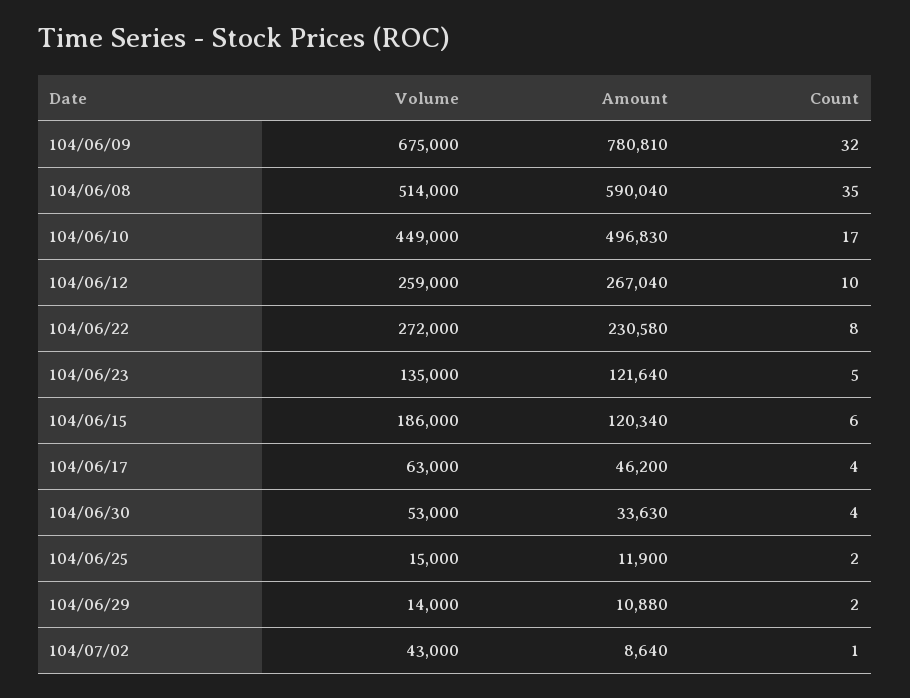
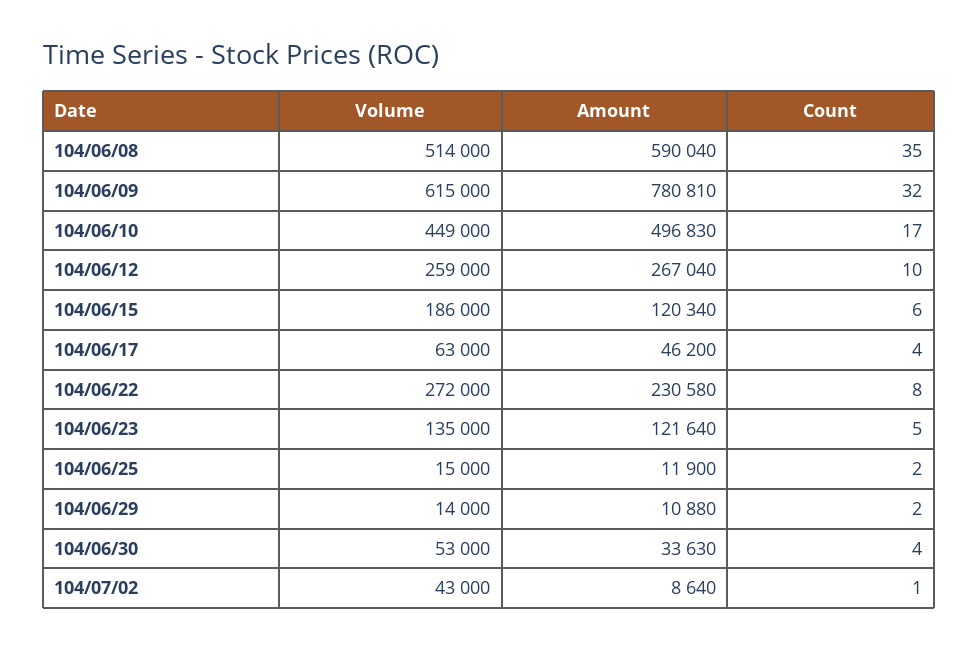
  {
    "Volume": {
-     "104/06/09": 675000,
+     "104/06/09": 615000,
      "104/06/08": 514000,
      "104/06/10": 449000,
      "104/06/12": 259000,
      "104/06/22": 272000,
      "104/06/23": 135000,
      "104/06/15": 186000,
      "104/06/17": 63000,
      "104/06/30": 53000,
      "104/06/25": 15000,
      "104/06/29": 14000,
      "104/07/02": 43000
    },
    "Amount": {
      "104/06/09": 780810,
      "104/06/08": 590040,
      "104/06/10": 496830,
      "104/06/12": 267040,
      "104/06/22": 230580,
      "104/06/23": 121640,
      "104/06/15": 120340,
      "104/06/17": 46200,
      "104/06/30": 33630,
      "104/06/25": 11900,
      "104/06/29": 10880,
      "104/07/02": 8640
    },
    "Count": {
      "104/06/09": 32,
      "104/06/08": 35,
      "104/06/10": 17,
      "104/06/12": 10,
      "104/06/22": 8,
      "104/06/23": 5,
      "104/06/15": 6,
      "104/06/17": 4,
      "104/06/30": 4,
      "104/06/25": 2,
      "104/06/29": 2,
      "104/07/02": 1
    }
  }

